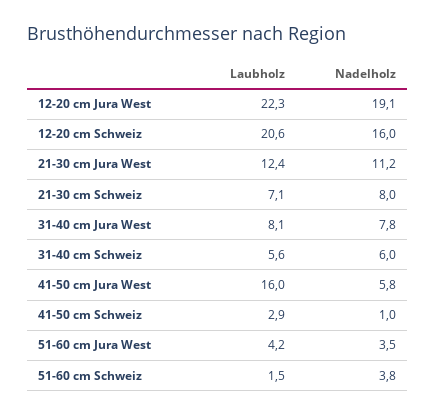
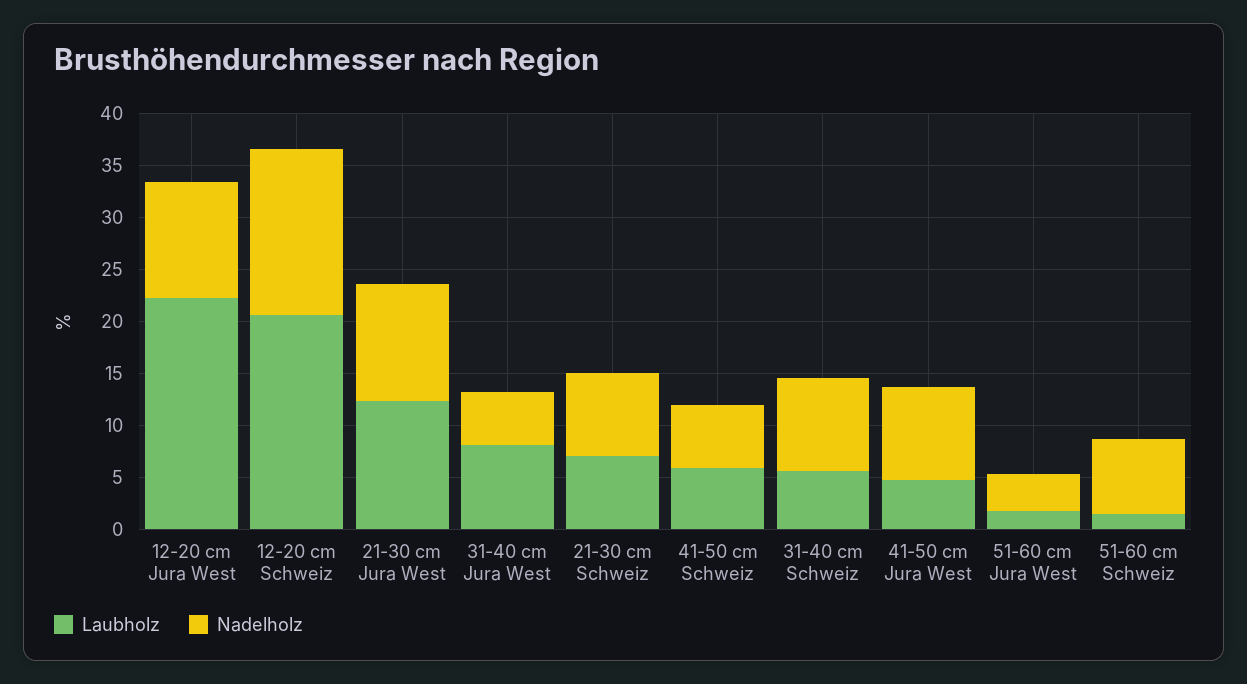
  {
    "Laubholz": {
      "12-20 cm Jura West": 22.3,
      "12-20 cm Schweiz": 20.6,
      "21-30 cm Jura West": 12.4,
      "21-30 cm Schweiz": 7.1,
      "31-40 cm Jura West": 8.1,
      "31-40 cm Schweiz": 5.6,
-     "41-50 cm Jura West": 16,
+     "41-50 cm Jura West": 5,
-     "41-50 cm Schweiz": 2.9,
+     "41-50 cm Schweiz": 6,
-     "51-60 cm Jura West": 4.2,
+     "51-60 cm Jura West": 2,
      "51-60 cm Schweiz": 1.5
    },
    "Nadelholz": {
-     "12-20 cm Jura West": 19.1,
+     "12-20 cm Jura West": 11,
      "12-20 cm Schweiz": 16,
      "21-30 cm Jura West": 11.2,
      "21-30 cm Schweiz": 8,
-     "31-40 cm Jura West": 7.8,
+     "31-40 cm Jura West": 5,
-     "31-40 cm Schweiz": 6,
+     "31-40 cm Schweiz": 9,
-     "41-50 cm Jura West": 5.8,
+     "41-50 cm Jura West": 9,
-     "41-50 cm Schweiz": 1,
+     "41-50 cm Schweiz": 6,
      "51-60 cm Jura West": 3.5,
-     "51-60 cm Schweiz": 3.8
+     "51-60 cm Schweiz": 7
    }
  }

